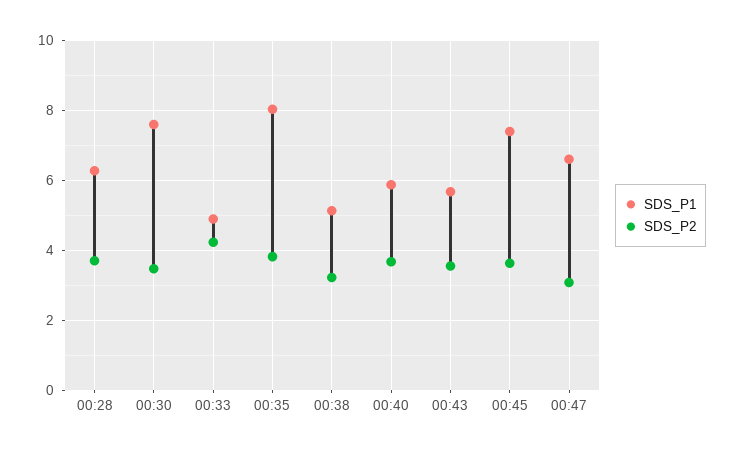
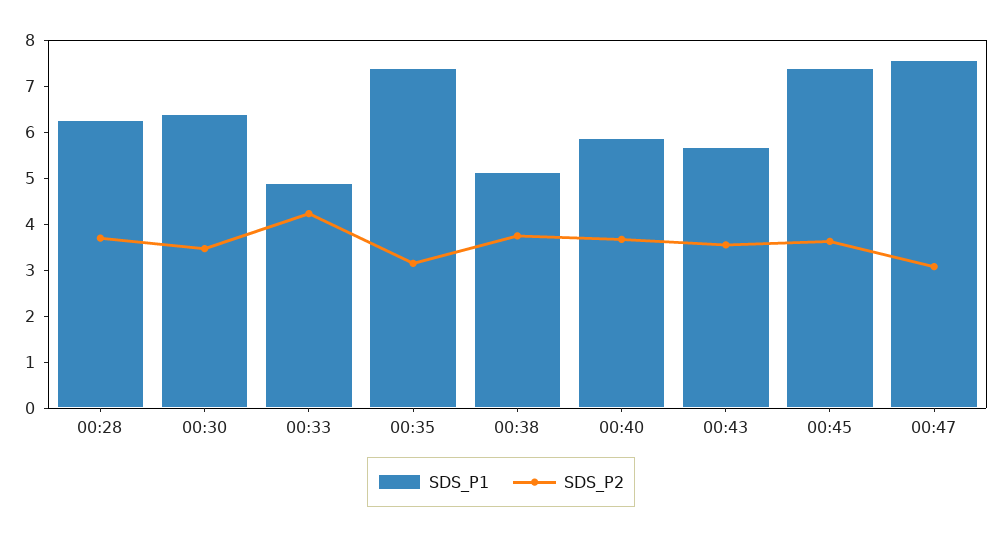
  {
    "SDS_P1": {
      "00:28": 6.2,
-     "00:30": 7.6,
+     "00:30": 6.4,
      "00:33": 5,
-     "00:35": 8,
+     "00:35": 7.4,
      "00:38": 5.2,
      "00:40": 5.8,
      "00:43": 5.6,
      "00:45": 7.4,
-     "00:47": 6.6
+     "00:47": 7.6
    },
    "SDS_P2": {
      "00:28": 3.8,
      "00:30": 3.4,
      "00:33": 4.2,
-     "00:35": 3.8,
+     "00:35": 3.2,
-     "00:38": 3.2,
+     "00:38": 3.8,
      "00:40": 3.6,
      "00:43": 3.6,
      "00:45": 3.6,
      "00:47": 3
    }
  }

